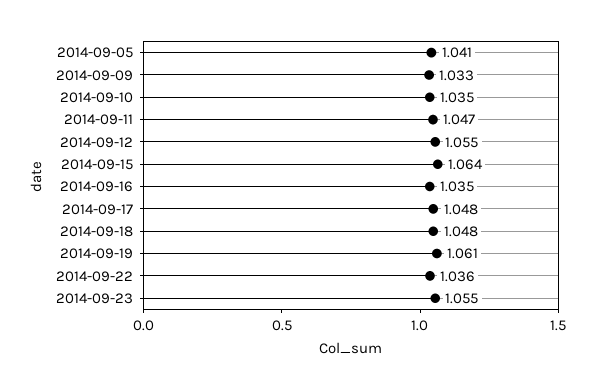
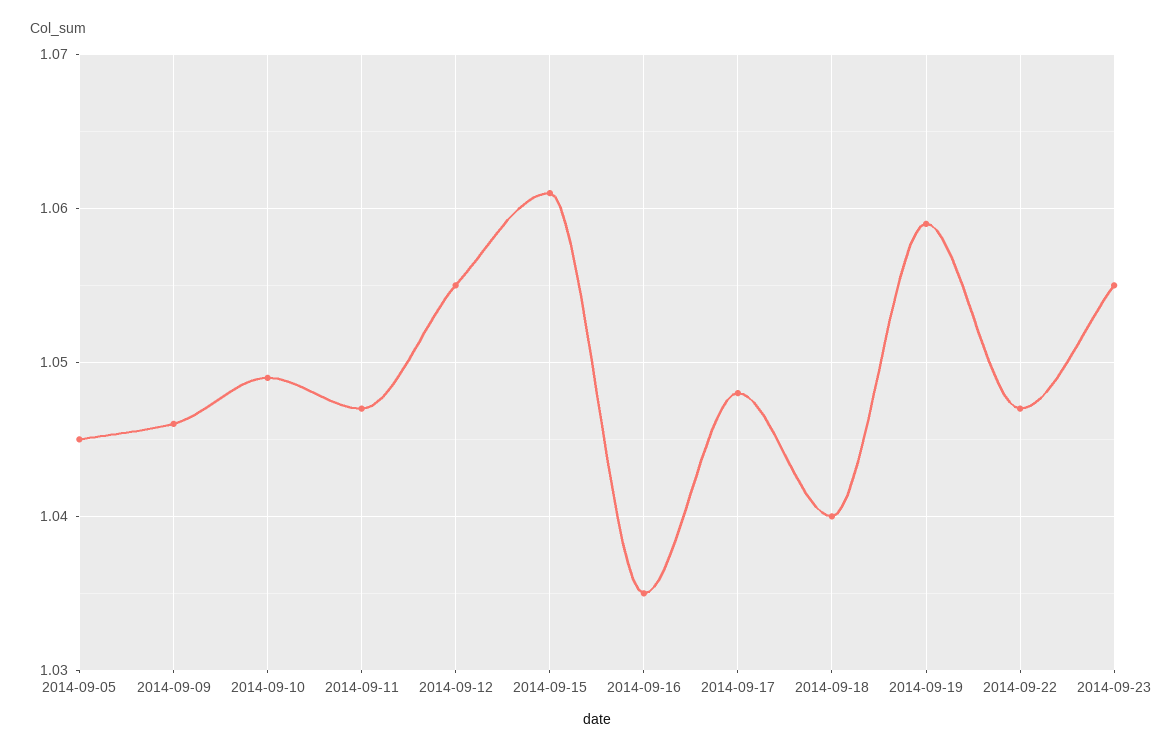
  {
-   "2014-09-05": 1.041,
+   "2014-09-05": 1.045,
-   "2014-09-09": 1.033,
+   "2014-09-09": 1.046,
-   "2014-09-10": 1.035,
+   "2014-09-10": 1.049,
    "2014-09-11": 1.047,
    "2014-09-12": 1.055,
-   "2014-09-15": 1.064,
+   "2014-09-15": 1.061,
    "2014-09-16": 1.035,
    "2014-09-17": 1.048,
-   "2014-09-18": 1.048,
+   "2014-09-18": 1.04,
-   "2014-09-19": 1.061,
+   "2014-09-19": 1.059,
-   "2014-09-22": 1.036,
+   "2014-09-22": 1.047,
    "2014-09-23": 1.055
  }

